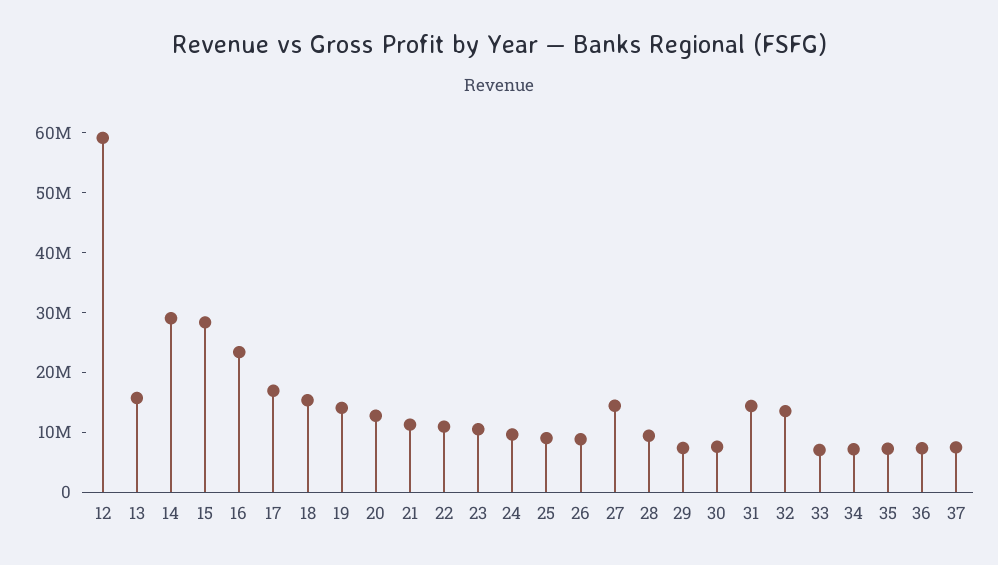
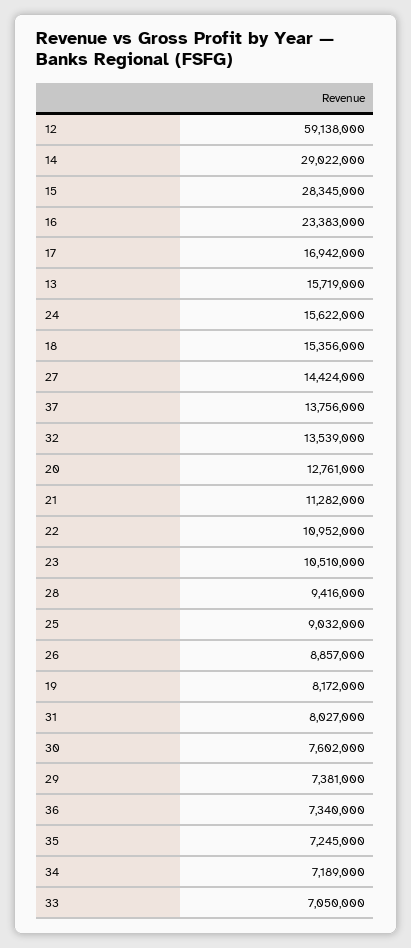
  {
    "12": 59138000,
    "13": 15719000,
    "14": 29022000,
    "15": 28345000,
    "16": 23383000,
    "17": 16942000,
    "18": 15356000,
-   "19": 14000000,
+   "19": 8172000,
    "20": 12761000,
    "21": 11282000,
    "22": 10952000,
    "23": 10510000,
-   "24": 10000000,
+   "24": 15622000,
    "25": 9032000,
    "26": 8857000,
    "27": 14424000,
    "28": 9416000,
    "29": 7381000,
    "30": 7602000,
-   "31": 14000000,
+   "31": 8027000,
    "32": 13539000,
    "33": 7050000,
    "34": 7189000,
    "35": 7245000,
    "36": 7340000,
-   "37": 8000000
+   "37": 13756000
  }

